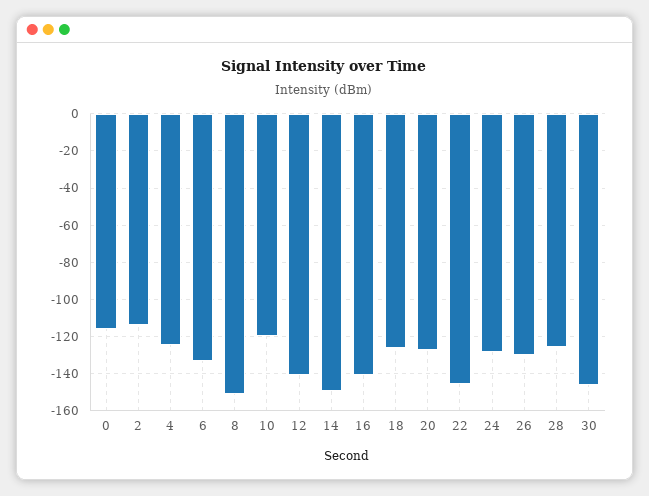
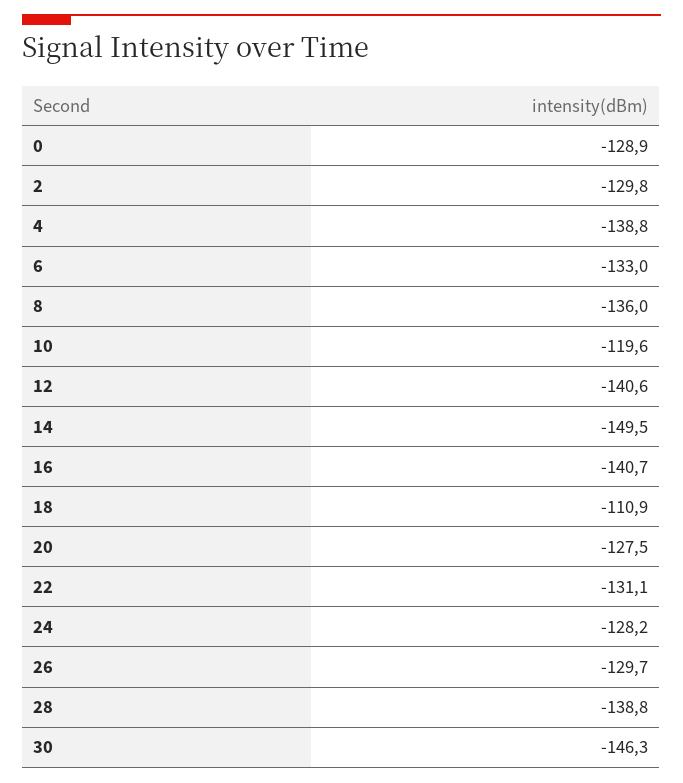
  {
-   "0": -115,
+   "0": -128.9,
-   "2": -115,
+   "2": -129.8,
-   "4": -125,
+   "4": -138.8,
    "6": -133,
-   "8": -150,
+   "8": -136,
    "10": -119.6,
    "12": -140.6,
    "14": -149.5,
    "16": -140.7,
-   "18": -125,
+   "18": -110.9,
    "20": -127.5,
-   "22": -145,
+   "22": -131.1,
    "24": -128.2,
    "26": -129.7,
-   "28": -125,
+   "28": -138.8,
    "30": -146.3
  }

